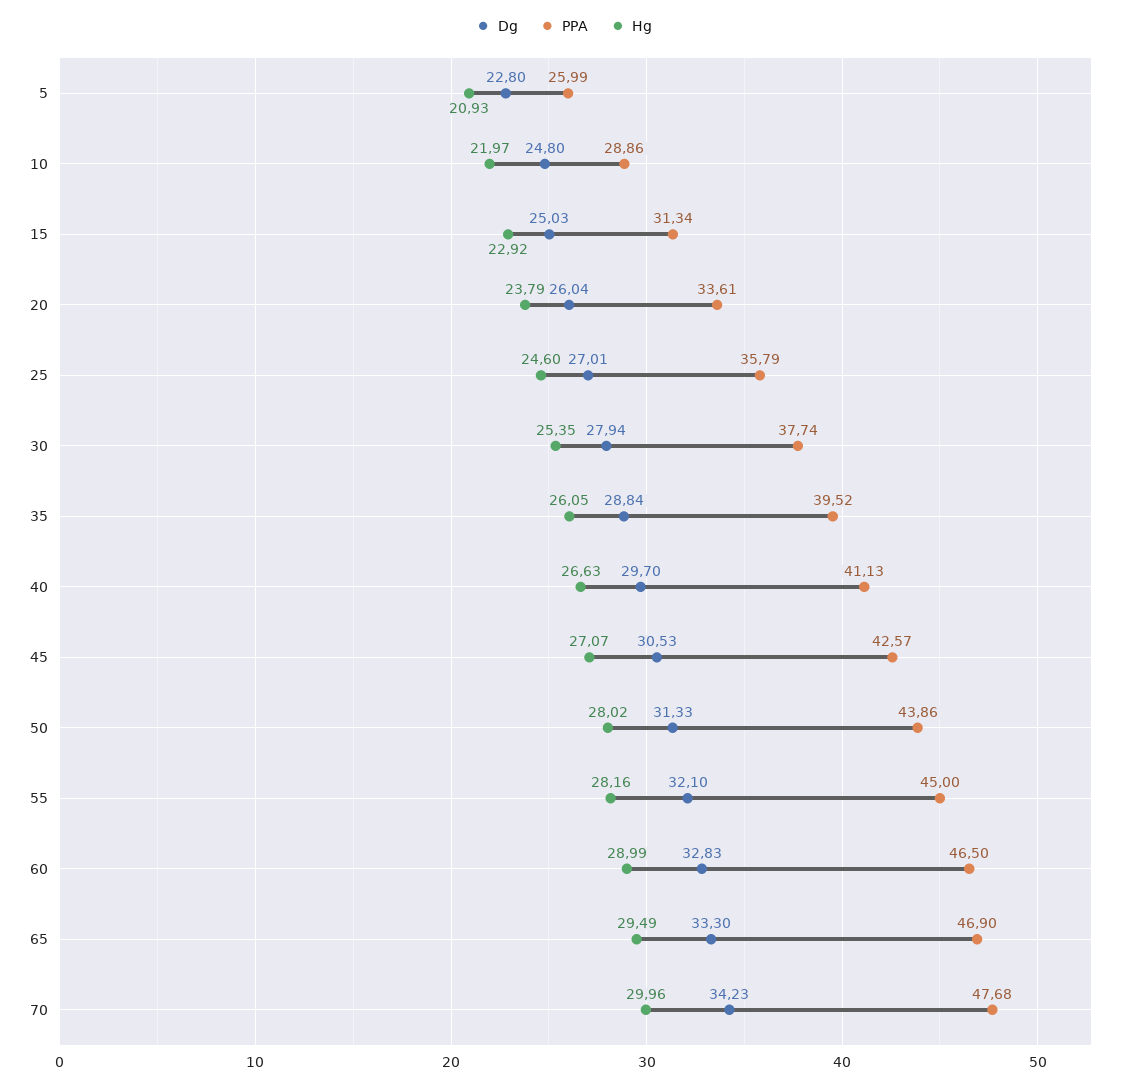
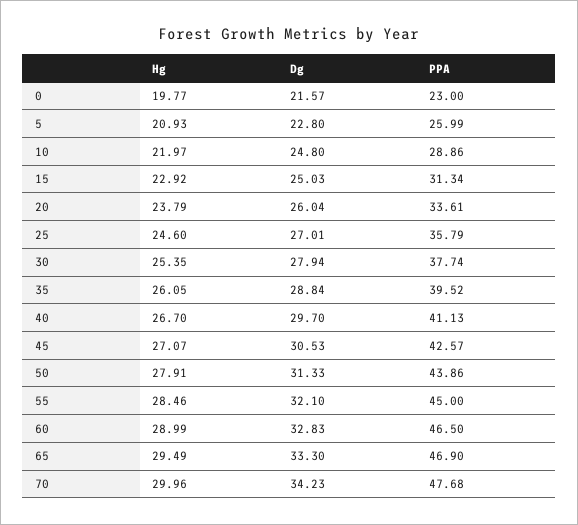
  {
    "Dg": {
      "5": 22.8,
      "10": 24.8,
      "15": 25.03,
      "20": 26.04,
      "25": 27.01,
      "30": 27.94,
      "35": 28.84,
      "40": 29.7,
      "45": 30.53,
      "50": 31.33,
      "55": 32.1,
      "60": 32.83,
      "65": 33.3,
-     "70": 34.23
+     "70": 34.23,
+     "0": 21.57
    },
    "PPA": {
      "5": 25.99,
      "10": 28.86,
      "15": 31.34,
      "20": 33.61,
      "25": 35.79,
      "30": 37.74,
      "35": 39.52,
      "40": 41.13,
      "45": 42.57,
      "50": 43.86,
      "55": 45,
      "60": 46.5,
      "65": 46.9,
-     "70": 47.68
+     "70": 47.68,
+     "0": 23
    },
    "Hg": {
      "5": 20.93,
      "10": 21.97,
      "15": 22.92,
      "20": 23.79,
      "25": 24.6,
      "30": 25.35,
      "35": 26.05,
-     "40": 26.63,
+     "40": 26.7,
      "45": 27.07,
-     "50": 28.02,
+     "50": 27.91,
-     "55": 28.16,
+     "55": 28.46,
      "60": 28.99,
      "65": 29.49,
-     "70": 29.96
+     "70": 29.96,
+     "0": 19.77
    }
  }

